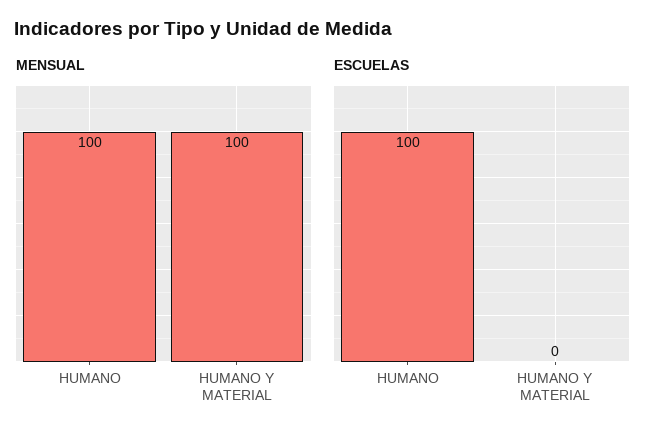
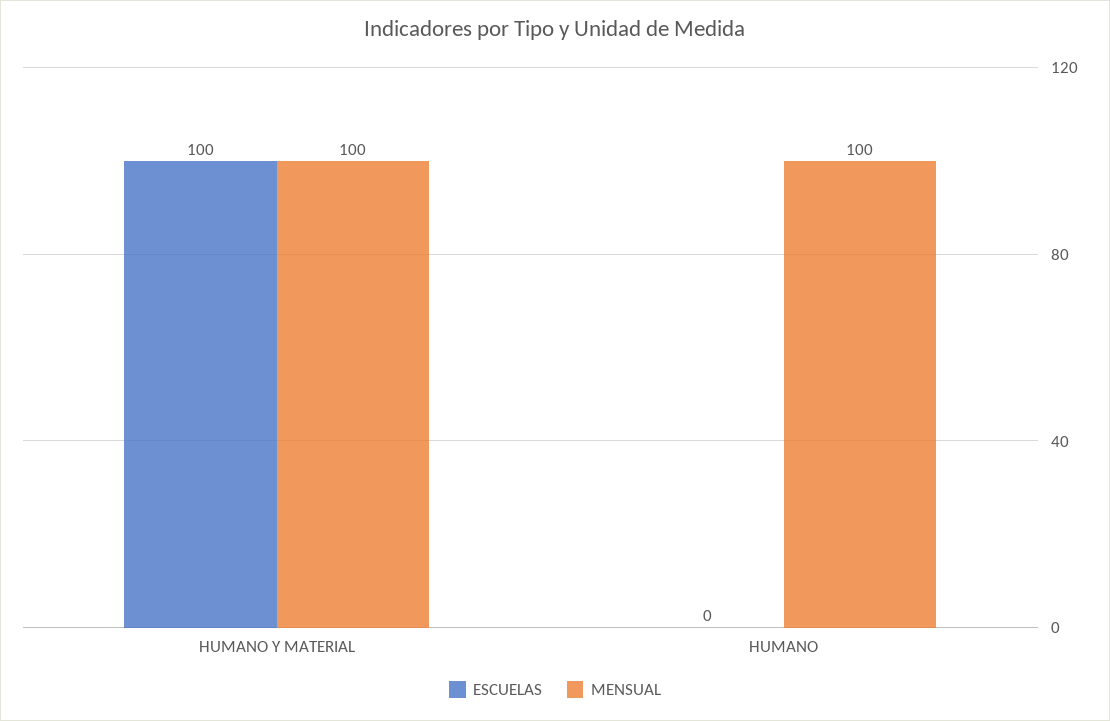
  {
    "MENSUAL": {
      "HUMANO": 100,
      "HUMANO Y MATERIAL": 100
    },
    "ESCUELAS": {
-     "HUMANO": 100,
+     "HUMANO": 0,
-     "HUMANO Y MATERIAL": 0
+     "HUMANO Y MATERIAL": 100
    }
  }

